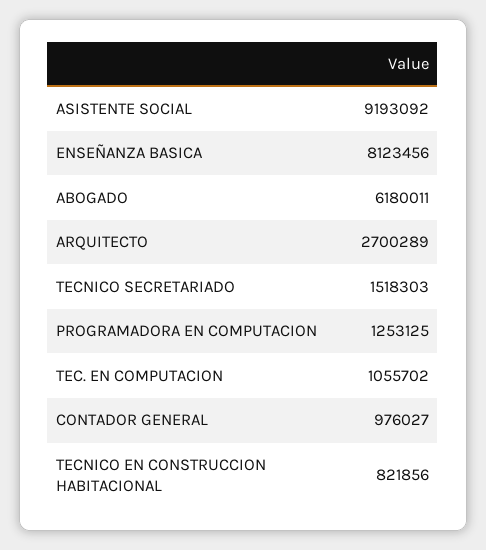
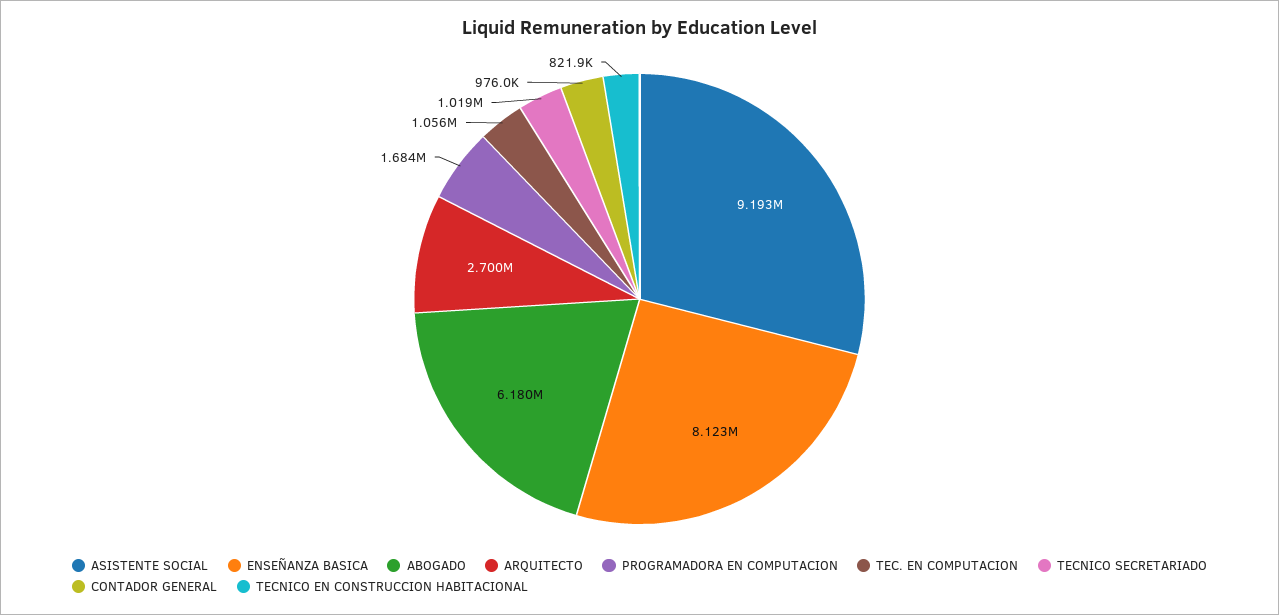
  {
    "ASISTENTE SOCIAL": 9193092,
    "ENSEÑANZA BASICA": 8123456,
    "ABOGADO": 6180011,
    "ARQUITECTO": 2700289,
-   "TECNICO SECRETARIADO": 1518303,
+   "TECNICO SECRETARIADO": 1019000,
-   "PROGRAMADORA EN COMPUTACION": 1253125,
+   "PROGRAMADORA EN COMPUTACION": 1684000,
    "TEC. EN COMPUTACION": 1055702,
    "CONTADOR GENERAL": 976027,
    "TECNICO EN CONSTRUCCION HABITACIONAL": 821856
  }

